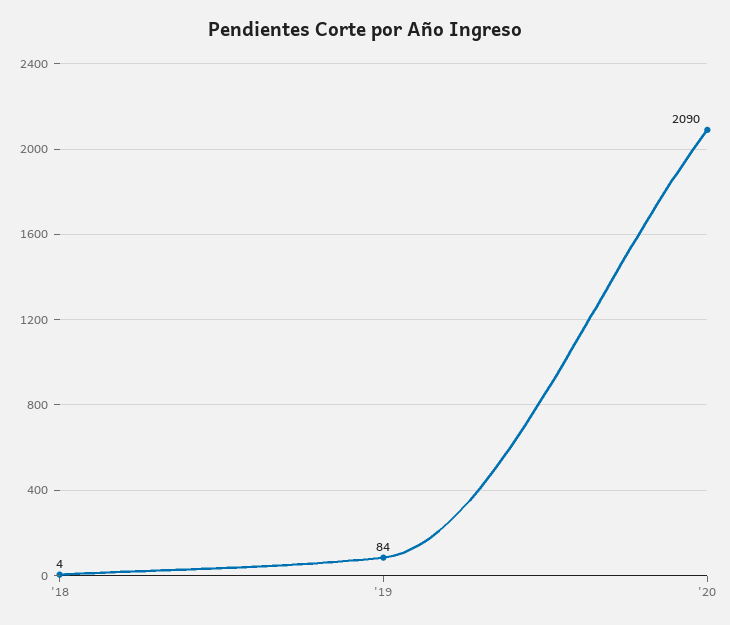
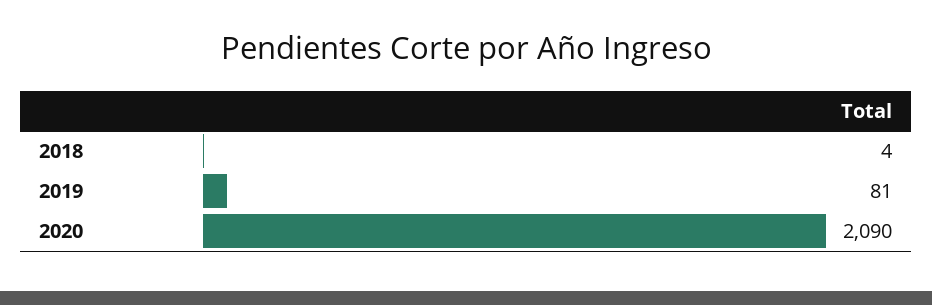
  {
    "'18": 4,
-   "'19": 84,
+   "'19": 81,
    "'20": 2090
  }

